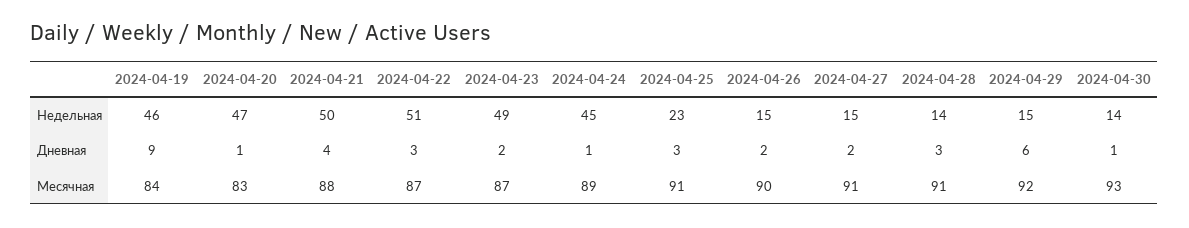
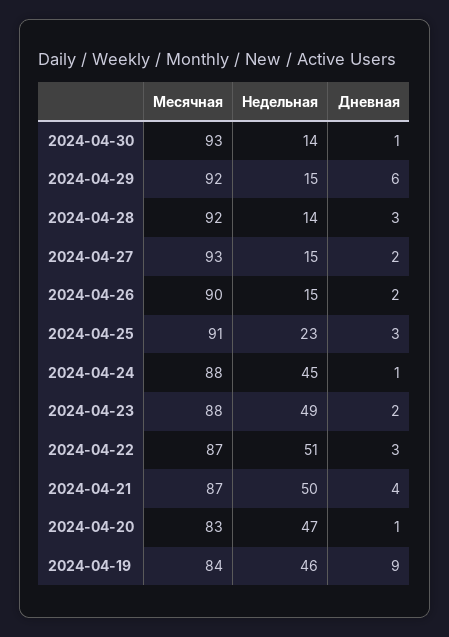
  {
    "2024-04-19": {
      "Недельная": 46,
      "Дневная": 9,
      "Месячная": 84
    },
    "2024-04-20": {
      "Недельная": 47,
      "Дневная": 1,
      "Месячная": 83
    },
    "2024-04-21": {
      "Недельная": 50,
      "Дневная": 4,
-     "Месячная": 88
+     "Месячная": 87
    },
    "2024-04-22": {
      "Недельная": 51,
      "Дневная": 3,
      "Месячная": 87
    },
    "2024-04-23": {
      "Недельная": 49,
      "Дневная": 2,
-     "Месячная": 87
+     "Месячная": 88
    },
    "2024-04-24": {
      "Недельная": 45,
      "Дневная": 1,
-     "Месячная": 89
+     "Месячная": 88
    },
    "2024-04-25": {
      "Недельная": 23,
      "Дневная": 3,
      "Месячная": 91
    },
    "2024-04-26": {
      "Недельная": 15,
      "Дневная": 2,
      "Месячная": 90
    },
    "2024-04-27": {
      "Недельная": 15,
      "Дневная": 2,
-     "Месячная": 91
+     "Месячная": 93
    },
    "2024-04-28": {
      "Недельная": 14,
      "Дневная": 3,
-     "Месячная": 91
+     "Месячная": 92
    },
    "2024-04-29": {
      "Недельная": 15,
      "Дневная": 6,
      "Месячная": 92
    },
    "2024-04-30": {
      "Недельная": 14,
      "Дневная": 1,
      "Месячная": 93
    }
  }

